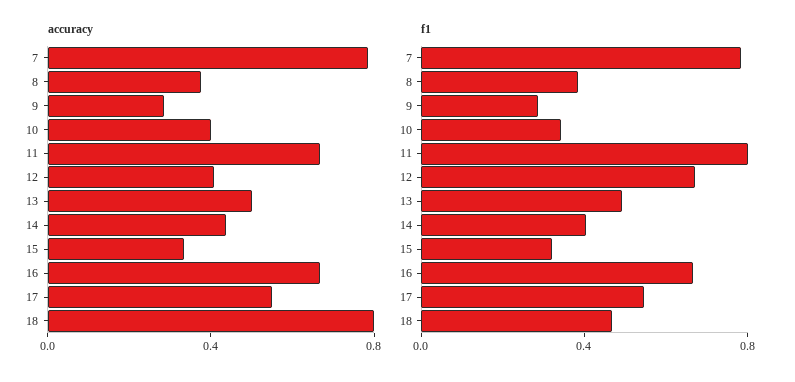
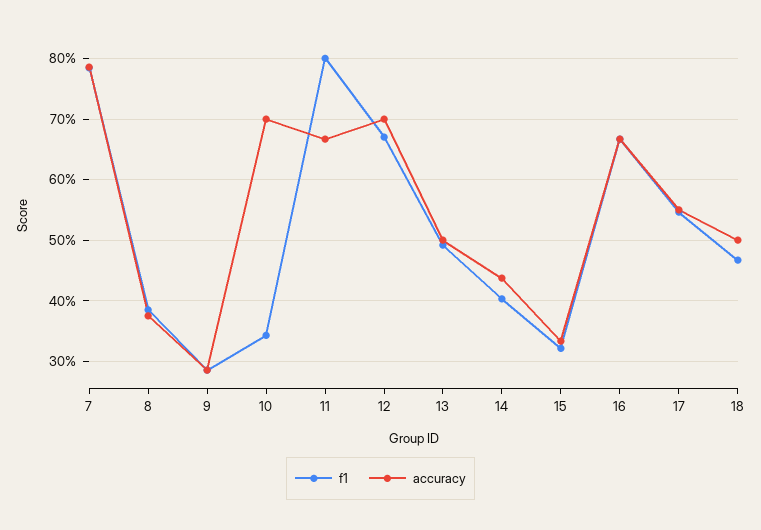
  {
    "accuracy": {
      "7": 0.79,
      "8": 0.38,
      "9": 0.29,
-     "10": 0.4,
+     "10": 0.7,
      "11": 0.67,
-     "12": 0.4,
+     "12": 0.7,
      "13": 0.5,
      "14": 0.44,
      "15": 0.33,
      "16": 0.67,
      "17": 0.55,
-     "18": 0.8
+     "18": 0.5
    },
    "f1": {
      "7": 0.78,
      "8": 0.38,
      "9": 0.29,
      "10": 0.34,
      "11": 0.8,
      "12": 0.67,
      "13": 0.49,
      "14": 0.4,
      "15": 0.32,
      "16": 0.67,
      "17": 0.55,
      "18": 0.47
    }
  }

